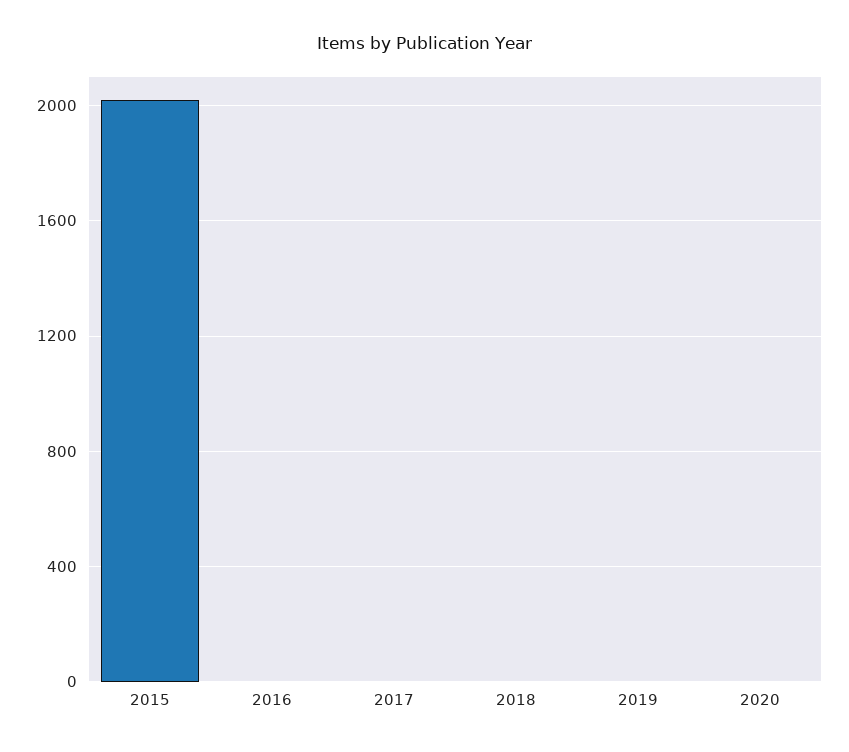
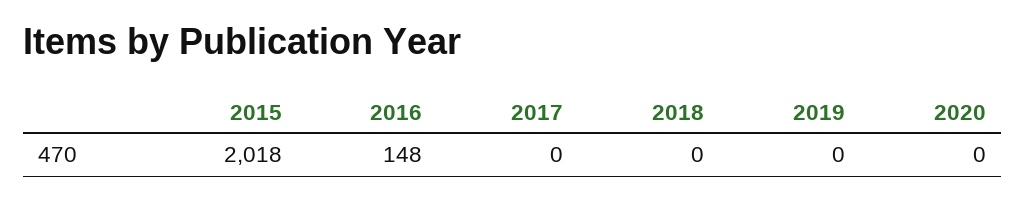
  {
    "2015": 2018,
-   "2016": 0,
+   "2016": 148,
    "2017": 0,
    "2018": 0,
    "2019": 0,
    "2020": 0
  }

